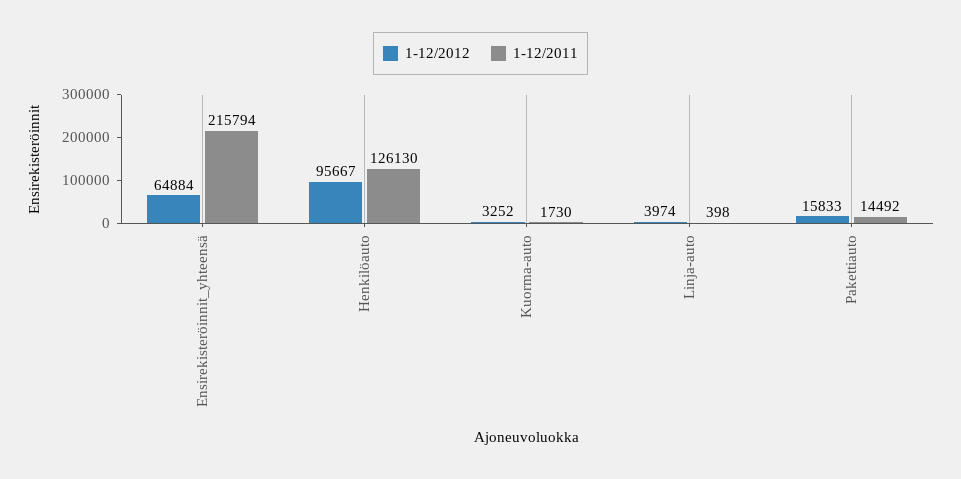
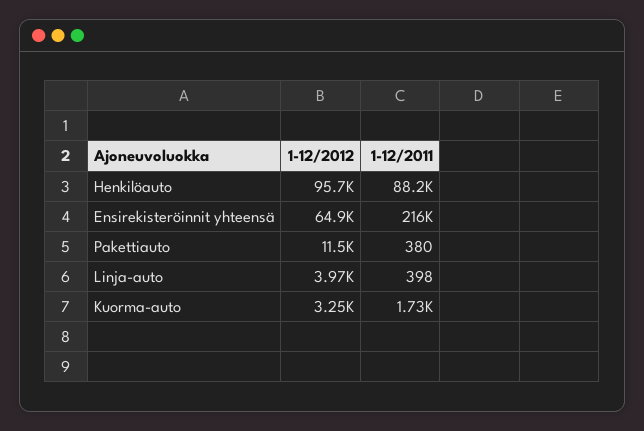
  {
    "1-12/2012": {
      "Ensirekisteröinnit_yhteensä": 64884,
      "Henkilöauto": 95667,
      "Kuorma-auto": 3252,
      "Linja-auto": 3974,
-     "Pakettiauto": 15833
+     "Pakettiauto": 11500
    },
    "1-12/2011": {
      "Ensirekisteröinnit_yhteensä": 215794,
-     "Henkilöauto": 126130,
+     "Henkilöauto": 88200,
      "Kuorma-auto": 1730,
      "Linja-auto": 398,
-     "Pakettiauto": 14492
+     "Pakettiauto": 380
    }
  }

